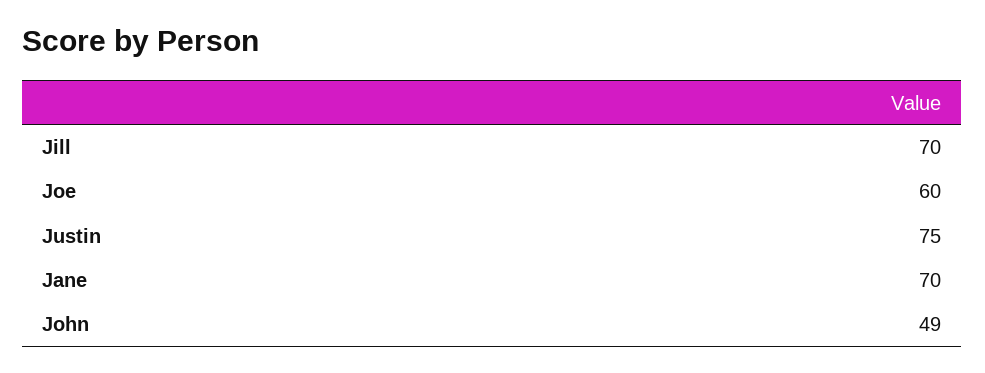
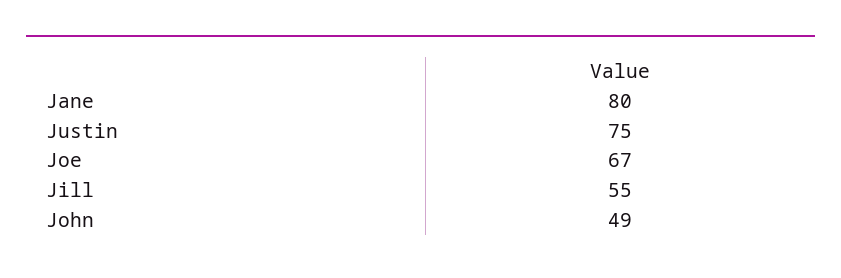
  {
-   "Jill": 70,
+   "Jill": 55,
-   "Joe": 60,
+   "Joe": 67,
    "Justin": 75,
-   "Jane": 70,
+   "Jane": 80,
    "John": 49
  }

